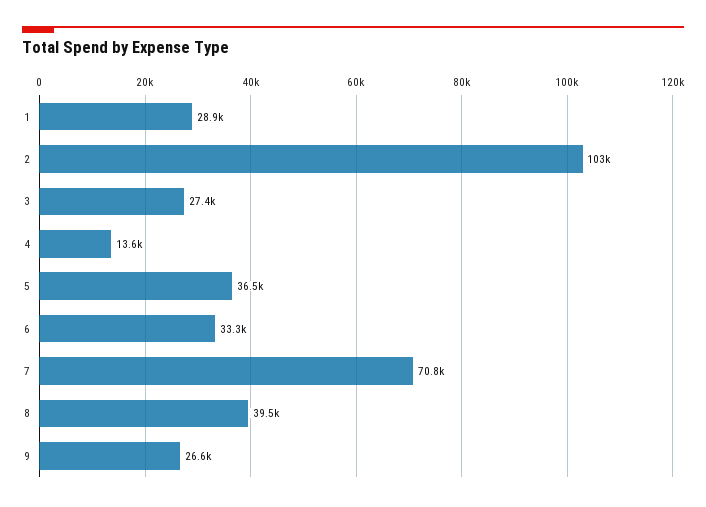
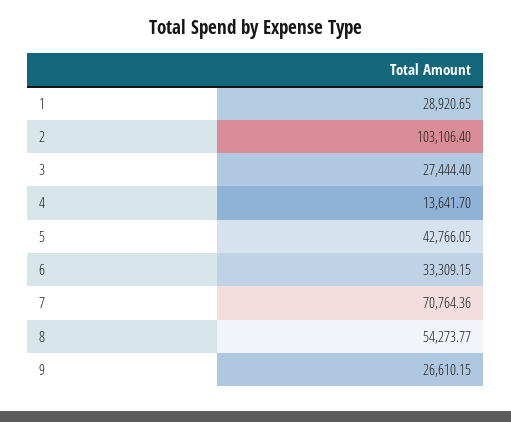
  {
    "1": 28920.65,
    "2": 103106.4,
    "3": 27444.4,
    "4": 13641.7,
-   "5": 36500,
+   "5": 42766.05,
    "6": 33309.15,
    "7": 70764.36,
-   "8": 39500,
+   "8": 54273.77,
    "9": 26610.15
  }

